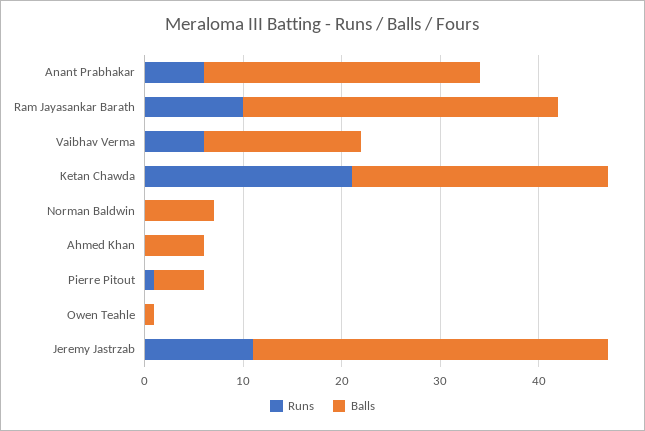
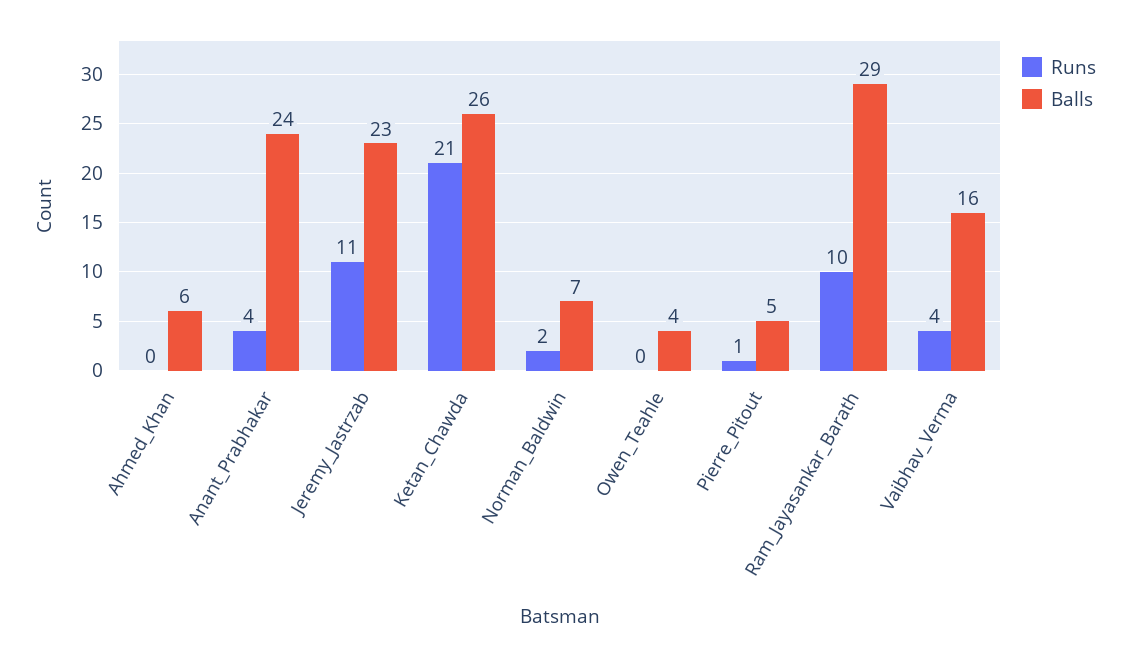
  {
    "Runs": {
-     "Anant Prabhakar": 6,
+     "Anant Prabhakar": 4,
      "Ram Jayasankar Barath": 10,
-     "Vaibhav Verma": 6,
+     "Vaibhav Verma": 4,
      "Ketan Chawda": 21,
-     "Norman Baldwin": 0,
+     "Norman Baldwin": 2,
      "Ahmed Khan": 0,
      "Pierre Pitout": 1,
      "Owen Teahle": 0,
      "Jeremy Jastrzab": 11
    },
    "Balls": {
-     "Anant Prabhakar": 28,
+     "Anant Prabhakar": 24,
-     "Ram Jayasankar Barath": 32,
+     "Ram Jayasankar Barath": 29,
      "Vaibhav Verma": 16,
      "Ketan Chawda": 26,
      "Norman Baldwin": 7,
      "Ahmed Khan": 6,
      "Pierre Pitout": 5,
-     "Owen Teahle": 1,
+     "Owen Teahle": 4,
-     "Jeremy Jastrzab": 36
+     "Jeremy Jastrzab": 23
    }
  }

